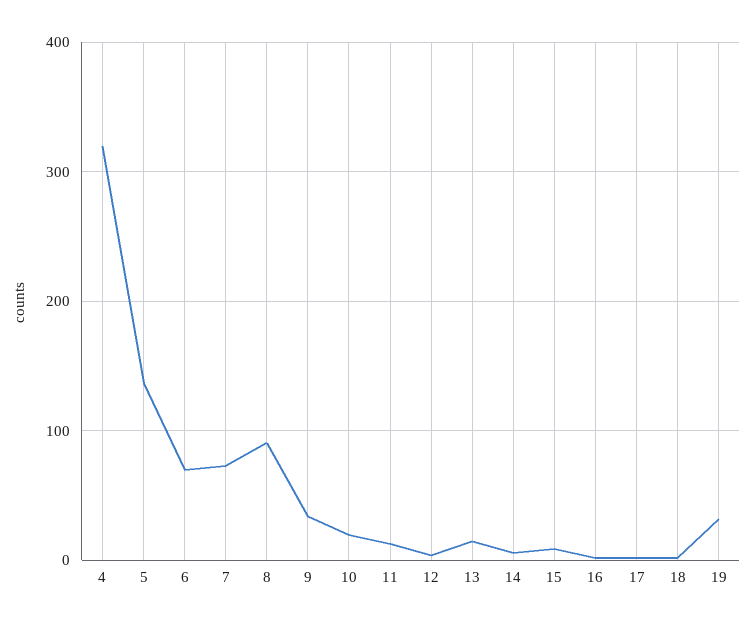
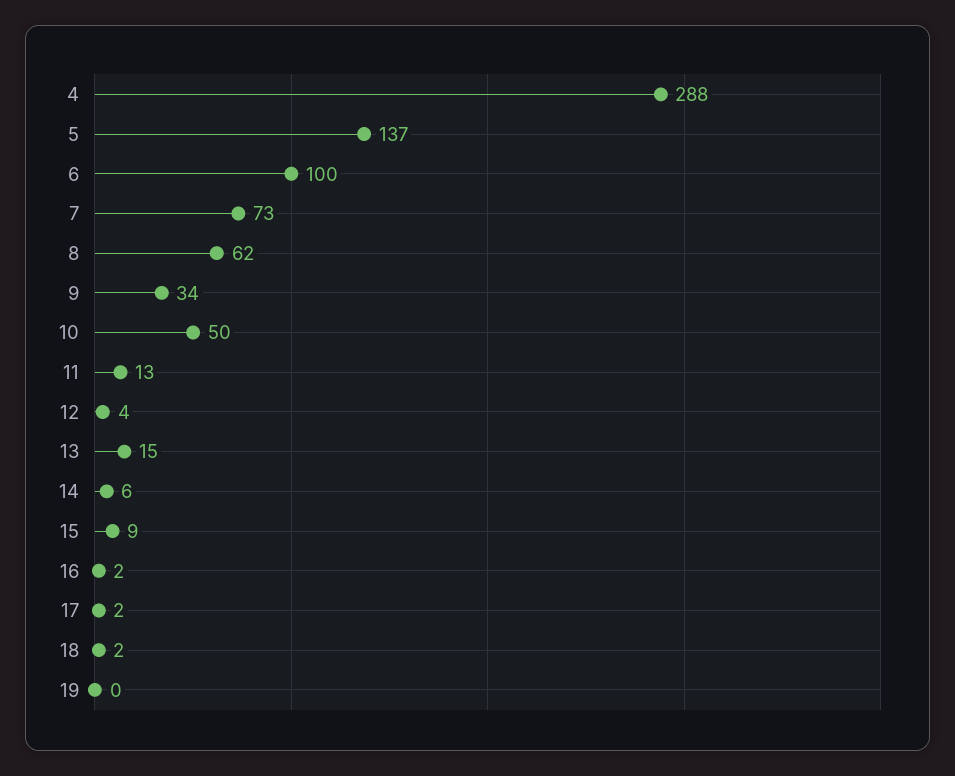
  {
-   "4": 320,
+   "4": 288,
    "5": 137,
-   "6": 70,
+   "6": 100,
    "7": 73,
-   "8": 90,
+   "8": 62,
    "9": 34,
-   "10": 20,
+   "10": 50,
    "11": 13,
    "12": 4,
    "13": 15,
    "14": 6,
    "15": 9,
    "16": 2,
    "17": 2,
    "18": 2,
-   "19": 30
+   "19": 0
  }

